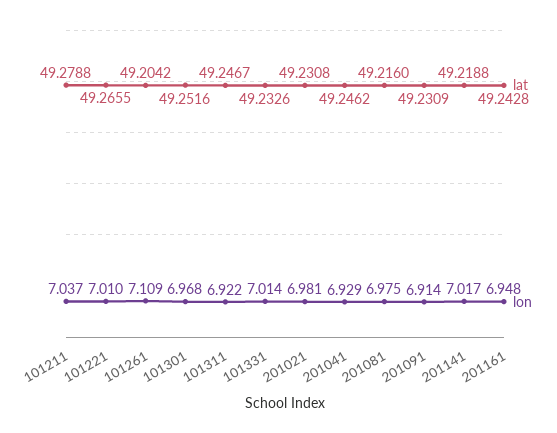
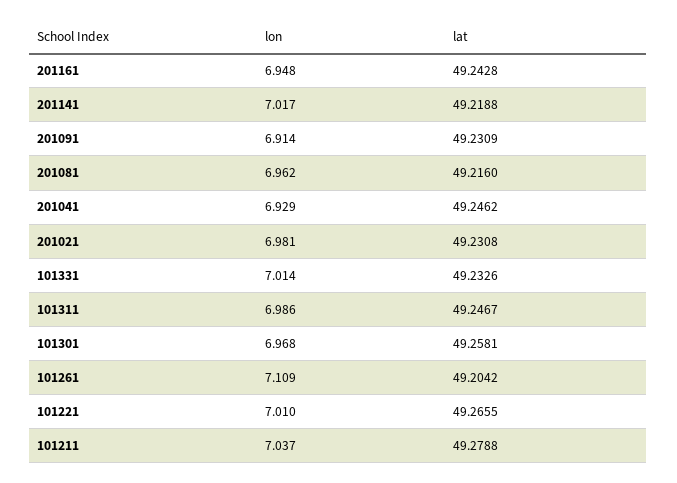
  {
    "lat": {
      "101211": 49.2788,
      "101221": 49.2655,
      "101261": 49.2042,
-     "101301": 49.2516,
+     "101301": 49.2581,
      "101311": 49.2467,
      "101331": 49.2326,
      "201021": 49.2308,
      "201041": 49.2462,
      "201081": 49.216,
      "201091": 49.2309,
      "201141": 49.2188,
      "201161": 49.2428
    },
    "lon": {
      "101211": 7.037,
      "101221": 7.01,
      "101261": 7.109,
      "101301": 6.968,
-     "101311": 6.922,
+     "101311": 6.986,
      "101331": 7.014,
      "201021": 6.981,
      "201041": 6.929,
-     "201081": 6.975,
+     "201081": 6.962,
      "201091": 6.914,
      "201141": 7.017,
      "201161": 6.948
    }
  }

